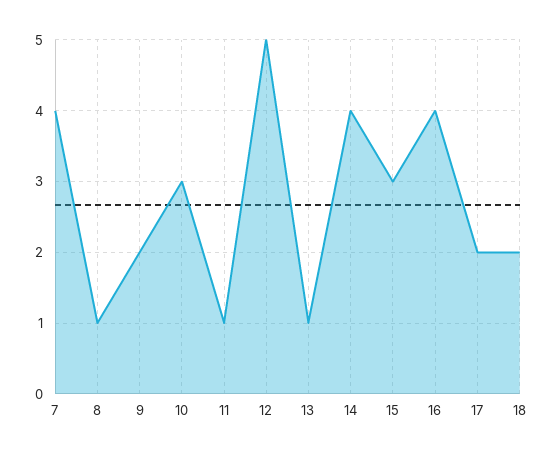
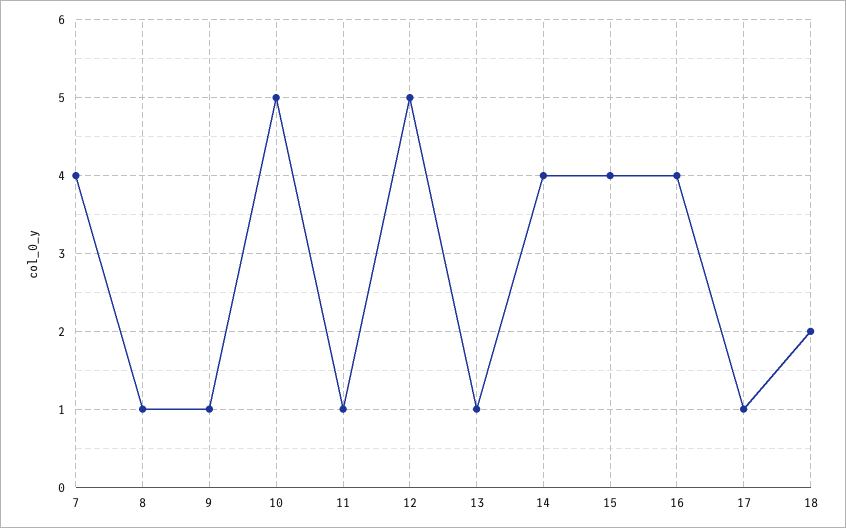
  {
    "7": 4,
    "8": 1,
-   "9": 2,
+   "9": 1,
-   "10": 3,
+   "10": 5,
    "11": 1,
    "12": 5,
    "13": 1,
    "14": 4,
-   "15": 3,
+   "15": 4,
    "16": 4,
-   "17": 2,
+   "17": 1,
    "18": 2
  }

